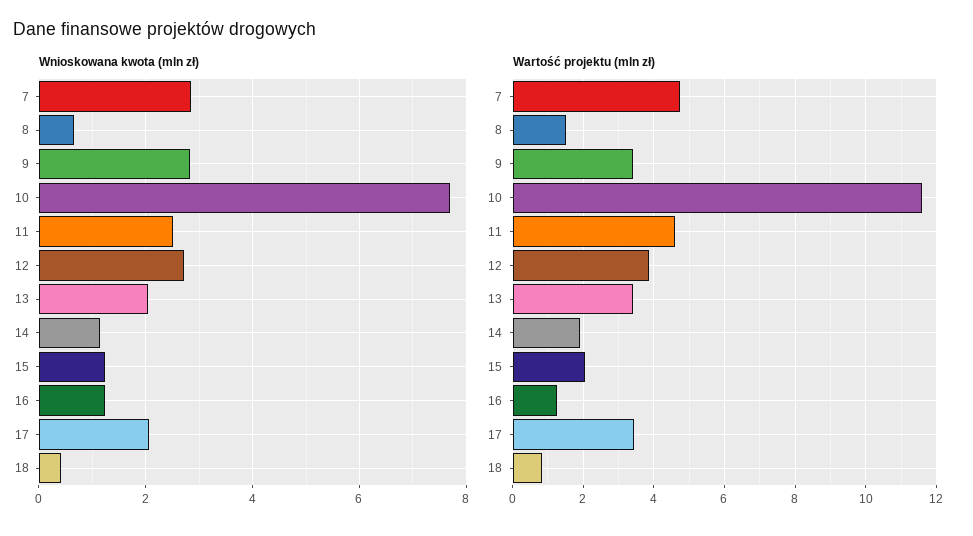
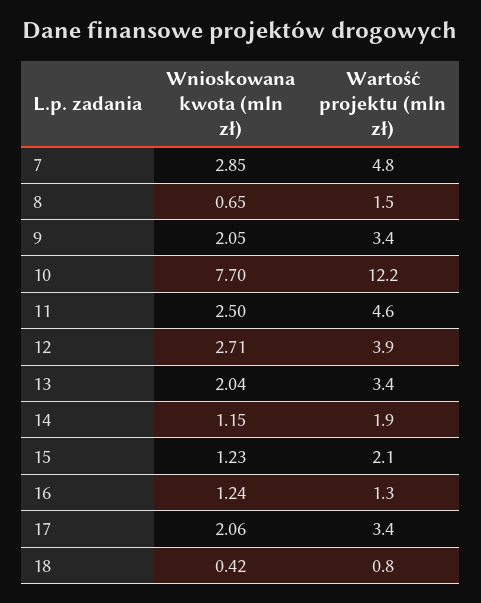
  {
    "Wnioskowana kwota (mln zł)": {
      "7": 2.85,
      "8": 0.65,
-     "9": 2.8,
+     "9": 2.05,
      "10": 7.7,
      "11": 2.5,
      "12": 2.71,
      "13": 2.04,
      "14": 1.15,
      "15": 1.23,
      "16": 1.24,
      "17": 2.06,
      "18": 0.42
    },
    "Wartość projektu (mln zł)": {
      "7": 4.8,
      "8": 1.5,
      "9": 3.4,
-     "10": 11.6,
+     "10": 12.2,
      "11": 4.6,
      "12": 3.9,
      "13": 3.4,
      "14": 1.9,
      "15": 2.1,
      "16": 1.3,
      "17": 3.4,
      "18": 0.8
    }
  }

